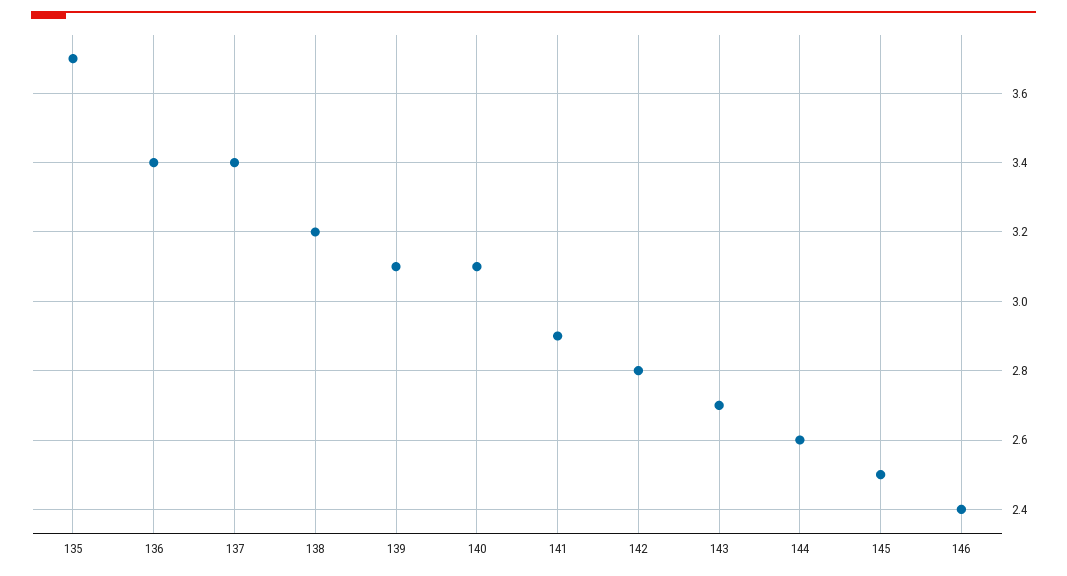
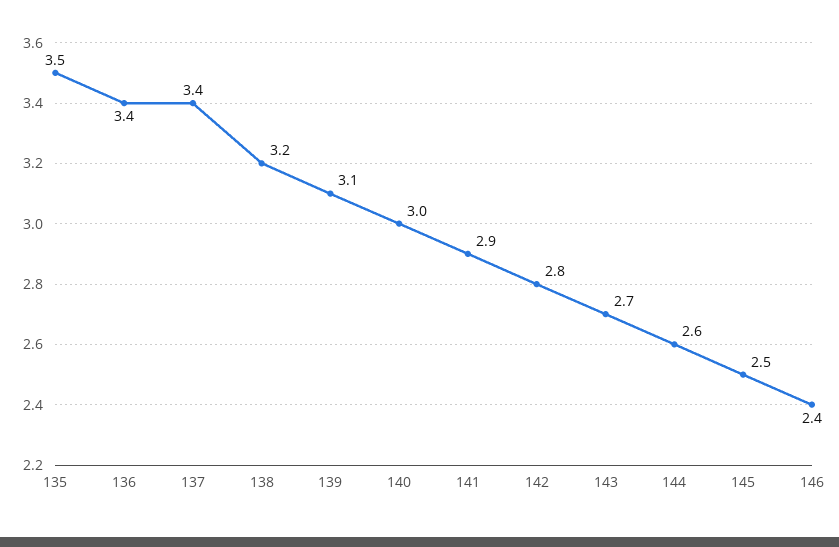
  {
-   "135": 3.7,
+   "135": 3.5,
    "136": 3.4,
    "137": 3.4,
    "138": 3.2,
    "139": 3.1,
-   "140": 3.1,
+   "140": 3,
    "141": 2.9,
    "142": 2.8,
    "143": 2.7,
    "144": 2.6,
    "145": 2.5,
    "146": 2.4
  }

